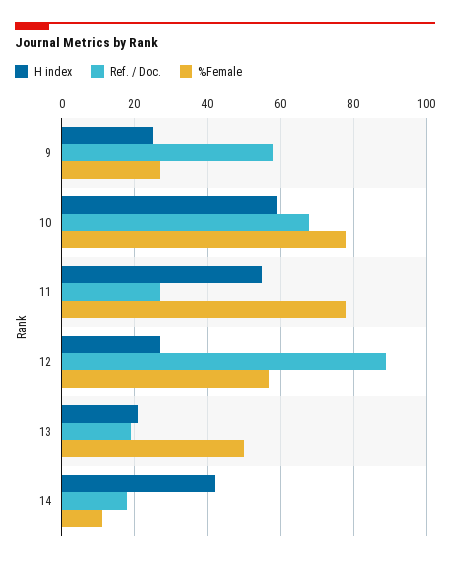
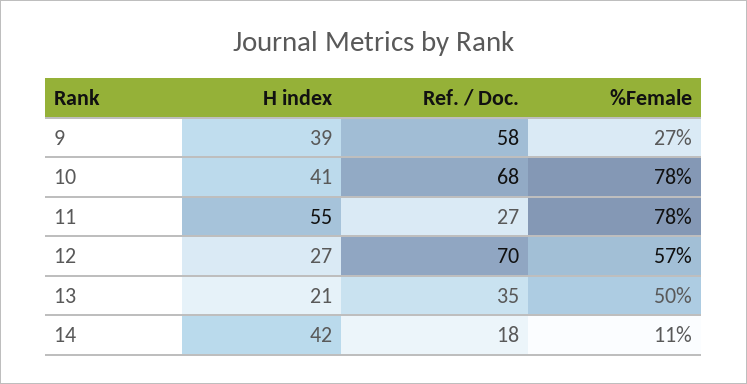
  {
    "H index": {
-     "9": 25,
+     "9": 39,
-     "10": 60,
+     "10": 41,
      "11": 55,
      "12": 27,
      "13": 21,
      "14": 42
    },
    "Ref. / Doc.": {
      "9": 58,
      "10": 68,
      "11": 27,
-     "12": 90,
+     "12": 70,
-     "13": 20,
+     "13": 35,
      "14": 18
    },
    "%Female": {
      "9": 27,
      "10": 78,
      "11": 78,
      "12": 57,
      "13": 50,
      "14": 11
    }
  }

